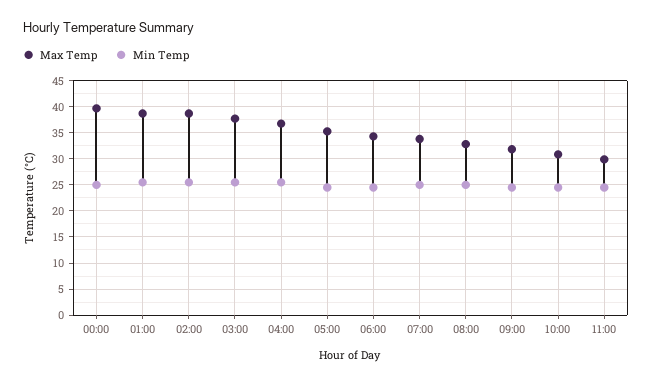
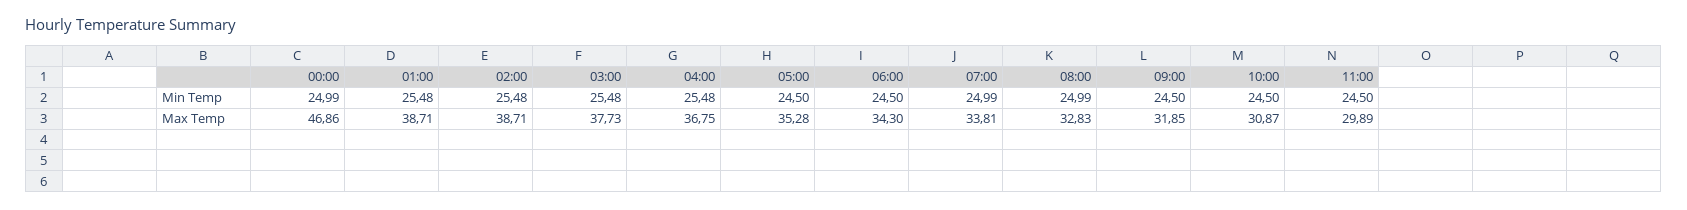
  {
    "Max Temp": {
-     "00:00": 40,
+     "00:00": 46.86,
      "01:00": 38.71,
      "02:00": 38.71,
      "03:00": 37.73,
      "04:00": 36.75,
      "05:00": 35.28,
      "06:00": 34.3,
      "07:00": 33.81,
      "08:00": 32.83,
      "09:00": 31.85,
      "10:00": 30.87,
      "11:00": 29.89
    },
    "Min Temp": {
      "00:00": 24.99,
      "01:00": 25.48,
      "02:00": 25.48,
      "03:00": 25.48,
      "04:00": 25.48,
      "05:00": 24.5,
      "06:00": 24.5,
      "07:00": 24.99,
      "08:00": 24.99,
      "09:00": 24.5,
      "10:00": 24.5,
      "11:00": 24.5
    }
  }

